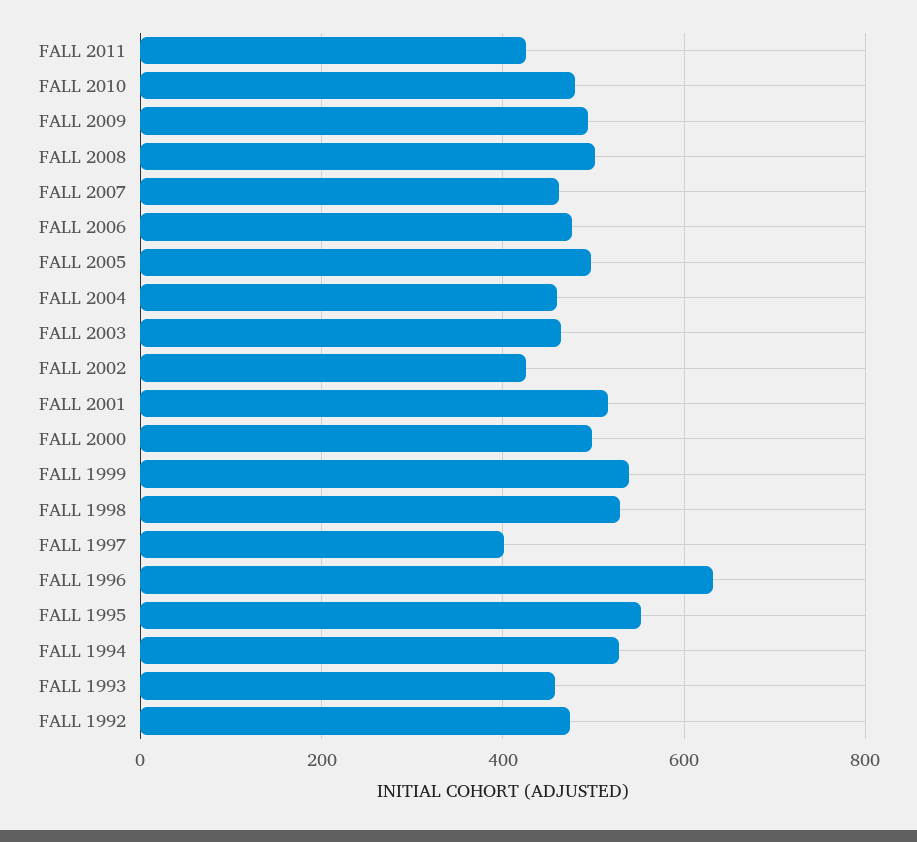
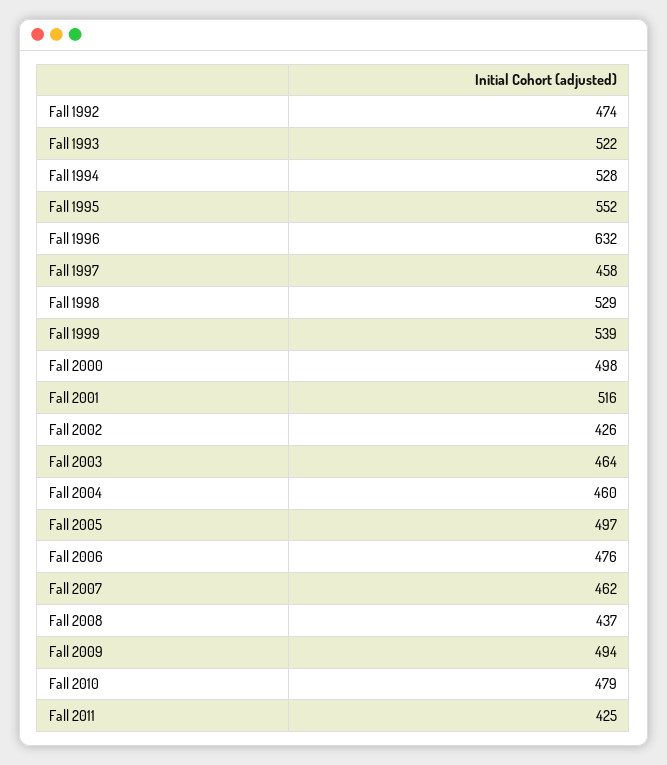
  {
    "FALL 2011": 425,
    "FALL 2010": 479,
    "FALL 2009": 494,
-   "FALL 2008": 500,
+   "FALL 2008": 437,
    "FALL 2007": 462,
    "FALL 2006": 476,
    "FALL 2005": 497,
    "FALL 2004": 460,
    "FALL 2003": 464,
    "FALL 2002": 426,
    "FALL 2001": 516,
    "FALL 2000": 498,
    "FALL 1999": 539,
    "FALL 1998": 529,
-   "FALL 1997": 400,
+   "FALL 1997": 458,
    "FALL 1996": 632,
    "FALL 1995": 552,
    "FALL 1994": 528,
-   "FALL 1993": 460,
+   "FALL 1993": 522,
    "FALL 1992": 474
  }

